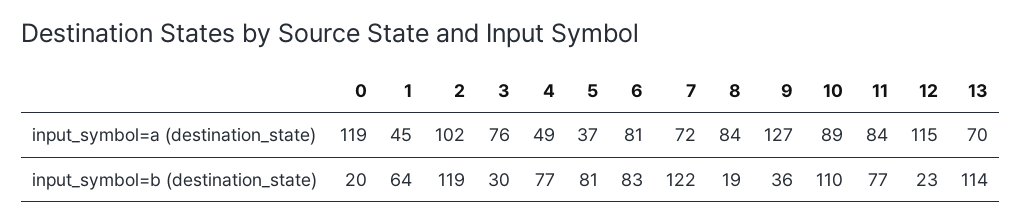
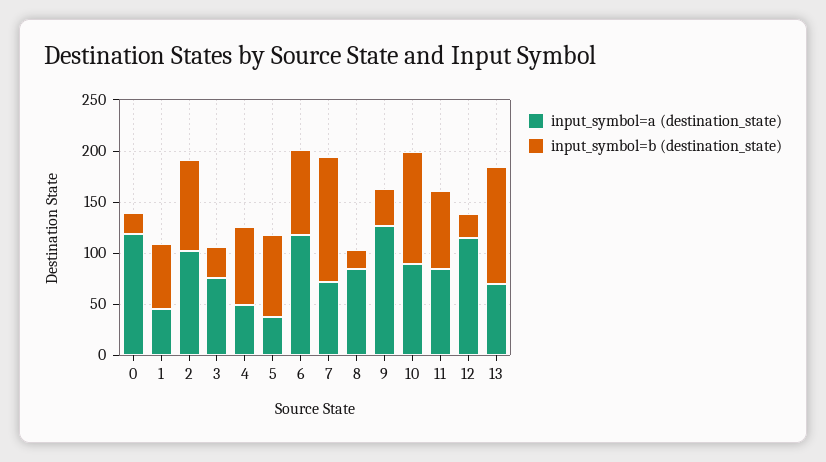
  {
    "input_symbol=a (destination_state)": {
      "0": 119,
      "1": 45,
      "2": 102,
      "3": 76,
      "4": 49,
      "5": 37,
-     "6": 81,
+     "6": 120,
      "7": 72,
      "8": 84,
      "9": 127,
      "10": 89,
      "11": 84,
      "12": 115,
      "13": 70
    },
    "input_symbol=b (destination_state)": {
      "0": 20,
      "1": 64,
-     "2": 119,
+     "2": 90,
      "3": 30,
      "4": 77,
      "5": 81,
      "6": 83,
      "7": 122,
      "8": 19,
      "9": 36,
      "10": 110,
      "11": 77,
      "12": 23,
      "13": 114
    }
  }

